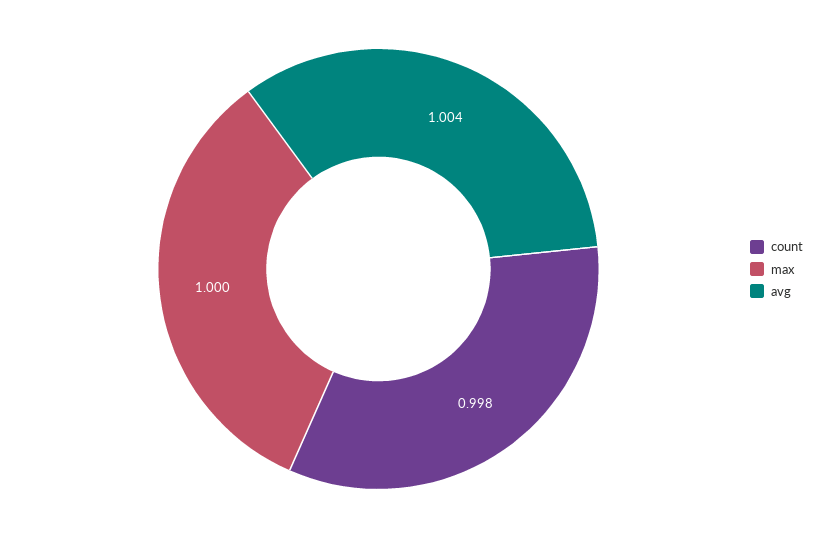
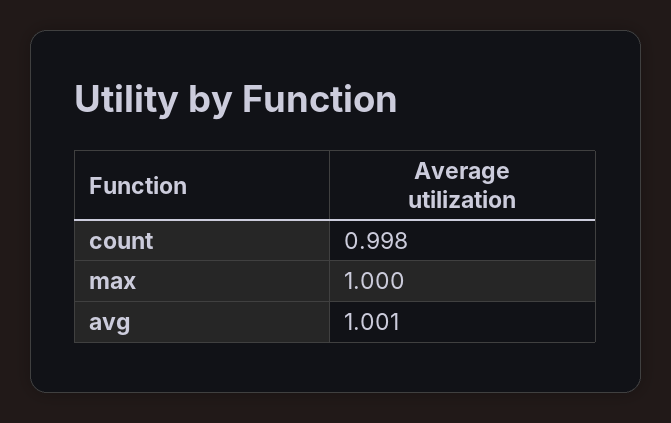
  {
    "count": 0.998,
    "max": 1,
-   "avg": 1.004
+   "avg": 1.001
  }

